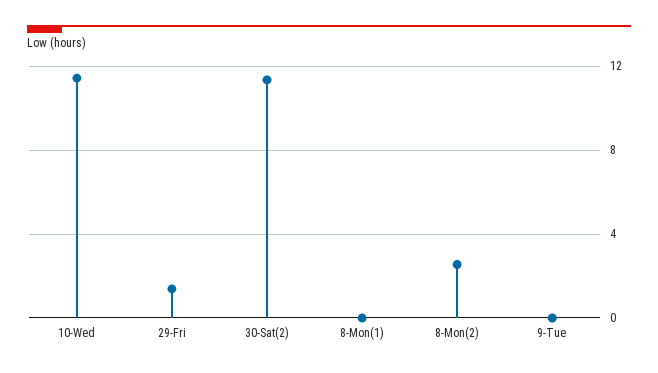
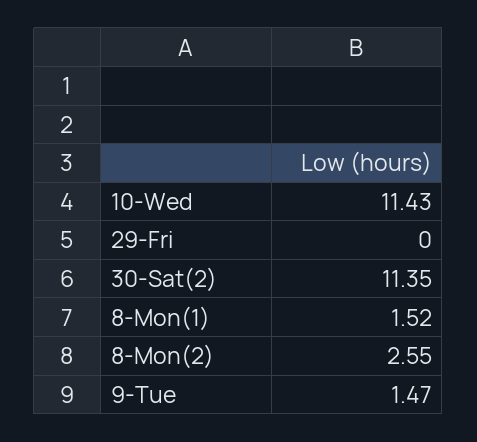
  {
    "10-Wed": 11.43,
-   "29-Fri": 1.5,
+   "29-Fri": 0,
    "30-Sat(2)": 11.35,
-   "8-Mon(1)": 0,
+   "8-Mon(1)": 1.52,
    "8-Mon(2)": 2.55,
-   "9-Tue": 0
+   "9-Tue": 1.47
  }

